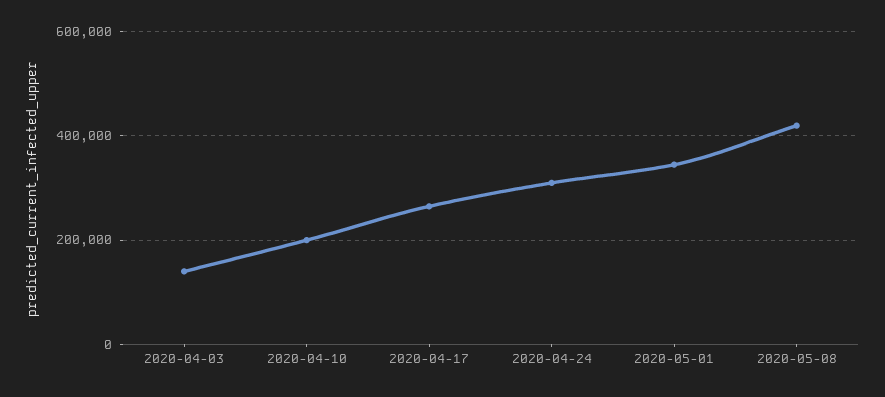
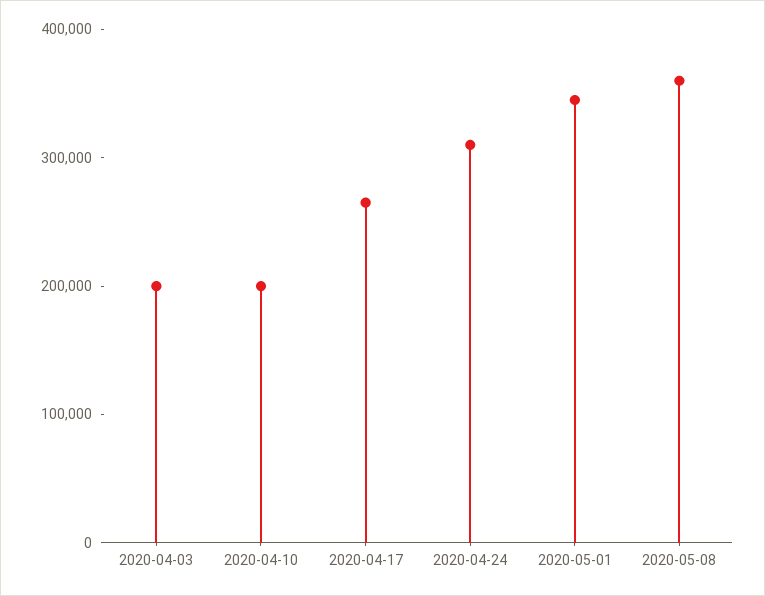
  {
-   "2020-04-03": 140000,
+   "2020-04-03": 200000,
    "2020-04-10": 200000,
    "2020-04-17": 260000,
    "2020-04-24": 320000,
    "2020-05-01": 340000,
-   "2020-05-08": 420000
+   "2020-05-08": 360000
  }

